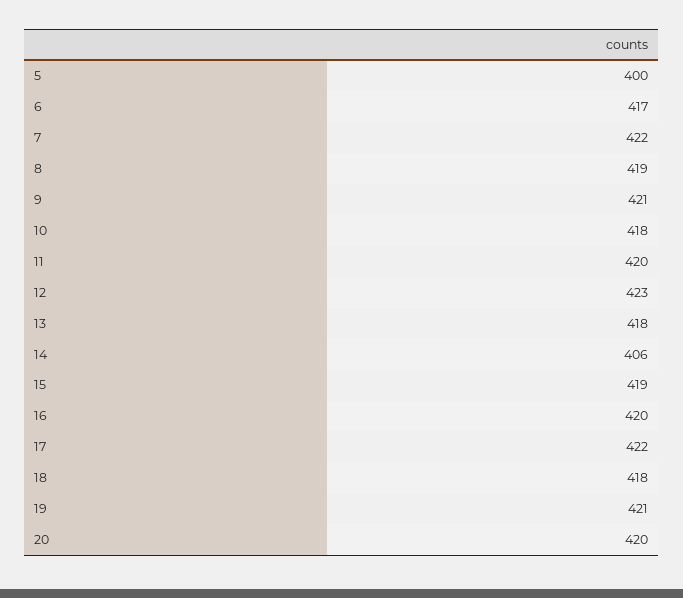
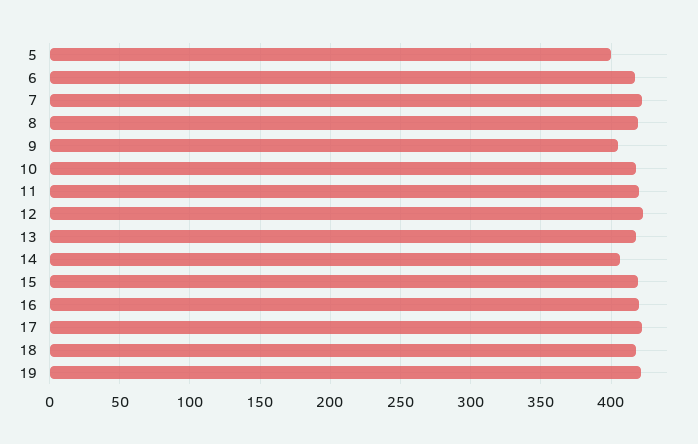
  {
    "5": 400,
    "6": 417,
    "7": 422,
    "8": 419,
-   "9": 421,
+   "9": 405,
    "10": 418,
    "11": 420,
    "12": 423,
    "13": 418,
    "14": 406,
    "15": 419,
    "16": 420,
    "17": 422,
    "18": 418,
-   "19": 421,
+   "19": 421
-   "20": 420
  }

